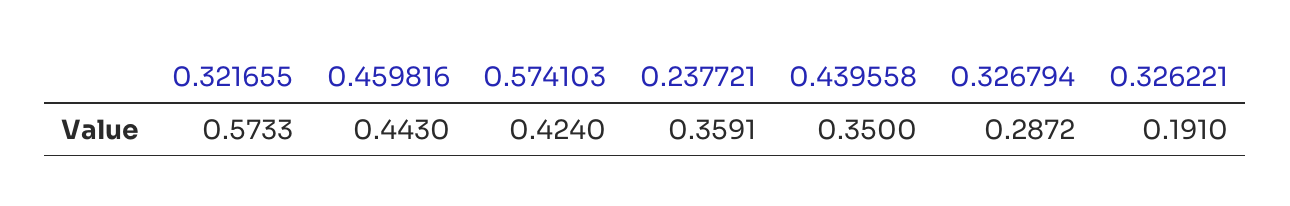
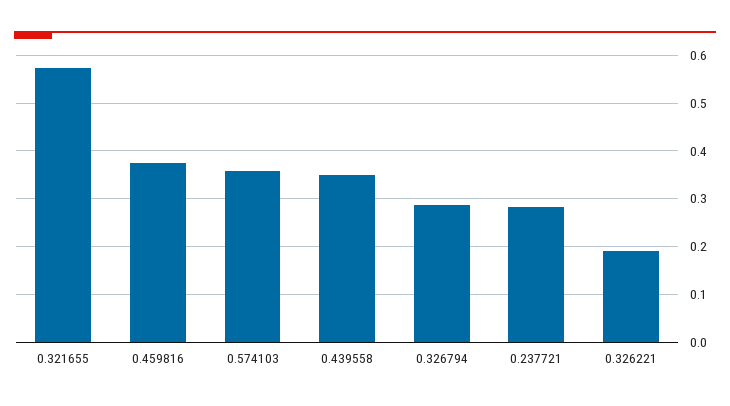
  {
    "0.321655": 0.5733,
-   "0.459816": 0.443,
+   "0.459816": 0.38,
-   "0.574103": 0.424,
+   "0.574103": 0.36,
-   "0.237721": 0.3591,
+   "0.237721": 0.28,
    "0.439558": 0.35,
    "0.326794": 0.2872,
    "0.326221": 0.191
  }

